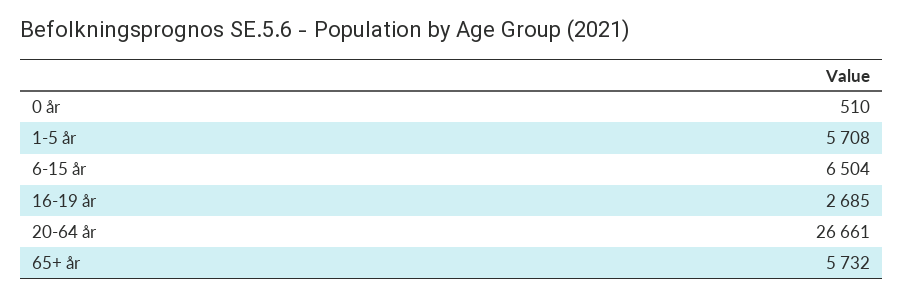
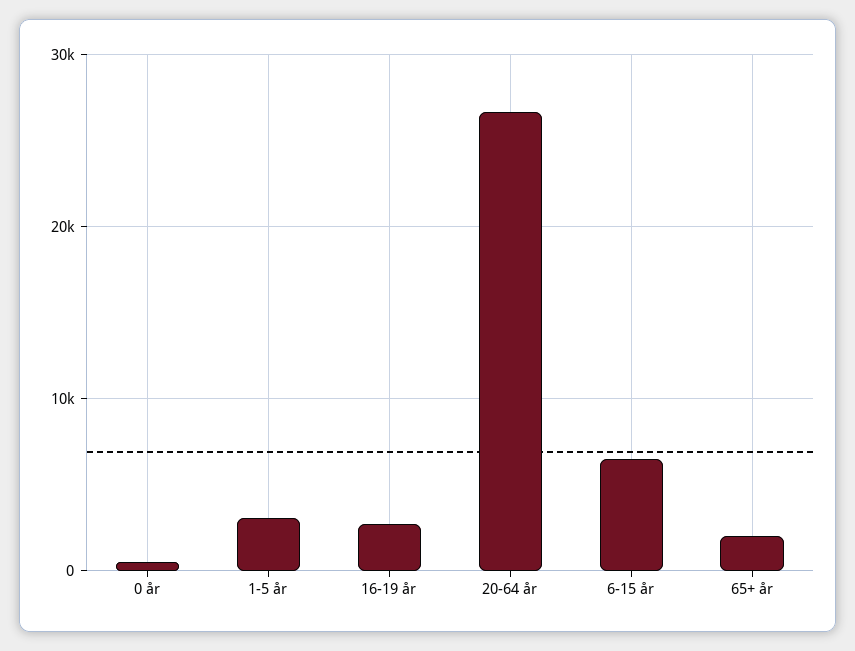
  {
    "0 år": 510,
-   "1-5 år": 5708,
+   "1-5 år": 3000,
    "6-15 år": 6504,
    "16-19 år": 2685,
    "20-64 år": 26661,
-   "65+ år": 5732
+   "65+ år": 2000
  }

